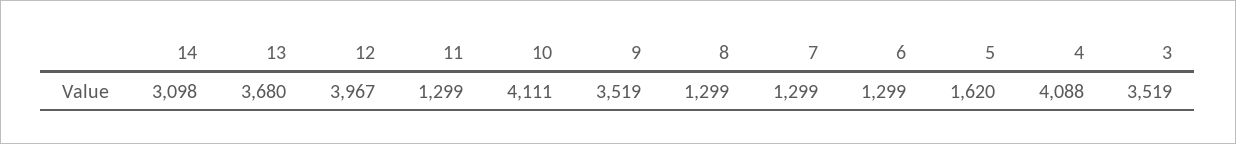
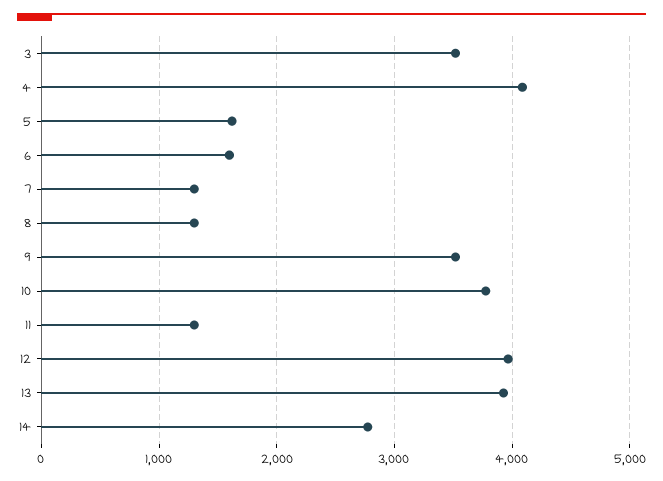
  {
-   "14": 3098,
+   "14": 2800,
-   "13": 3680,
+   "13": 3900,
    "12": 3967,
    "11": 1299,
-   "10": 4111,
+   "10": 3800,
    "9": 3519,
    "8": 1299,
    "7": 1299,
-   "6": 1299,
+   "6": 1600,
    "5": 1620,
    "4": 4088,
    "3": 3519
  }

